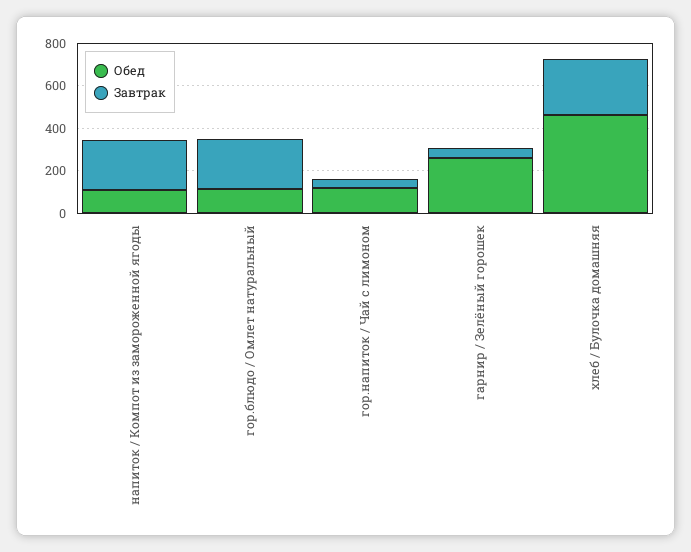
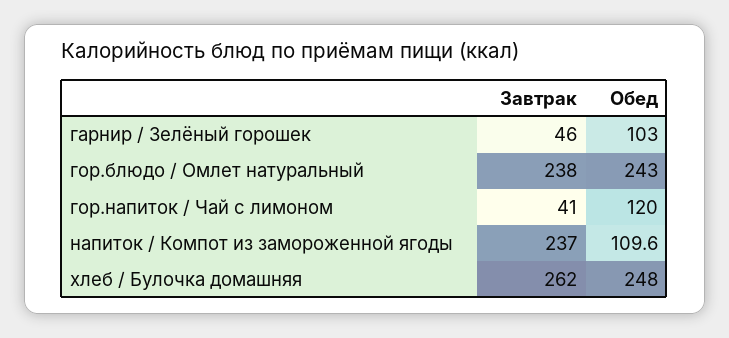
  {
    "Обед": {
      "напиток / Компот из замороженной ягоды": 109.6,
-     "гор.блюдо / Омлет натуральный": 100,
+     "гор.блюдо / Омлет натуральный": 243,
      "гор.напиток / Чай с лимоном": 120,
-     "гарнир / Зелёный горошек": 250,
+     "гарнир / Зелёный горошек": 103,
-     "хлеб / Булочка домашняя": 450
+     "хлеб / Булочка домашняя": 248
    },
    "Завтрак": {
      "напиток / Компот из замороженной ягоды": 237,
      "гор.блюдо / Омлет натуральный": 238,
      "гор.напиток / Чай с лимоном": 41,
      "гарнир / Зелёный горошек": 46,
      "хлеб / Булочка домашняя": 262
    }
  }

